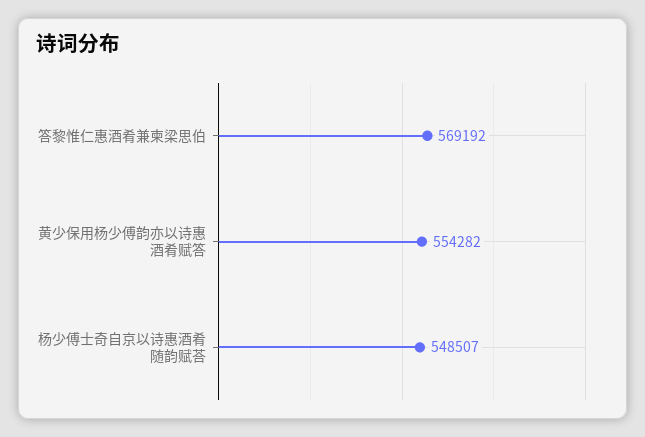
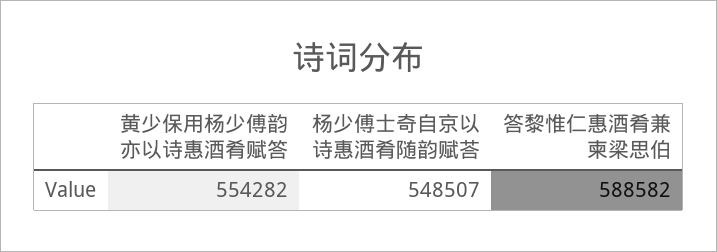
  {
-   "答黎惟仁惠酒肴兼柬梁思伯": 569192,
+   "答黎惟仁惠酒肴兼柬梁思伯": 588582,
    "黄少保用杨少傅韵亦以诗惠酒肴赋答": 554282,
    "杨少傅士奇自京以诗惠酒肴随韵赋荅": 548507
  }

